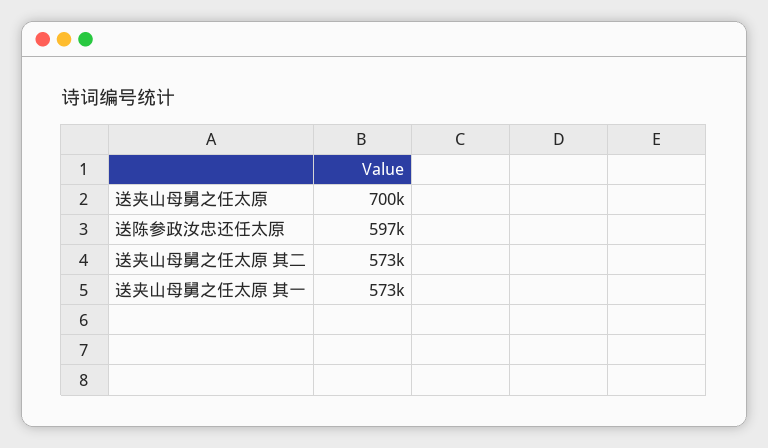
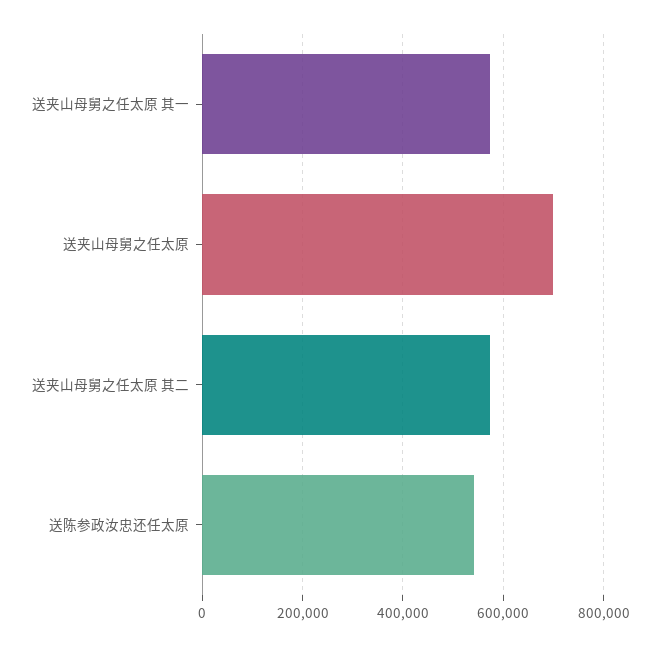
  {
    "送夹山母舅之任太原": 700000,
-   "送陈参政汝忠还任太原": 597000,
+   "送陈参政汝忠还任太原": 540000,
    "送夹山母舅之任太原 其二": 573000,
    "送夹山母舅之任太原 其一": 573000
  }

